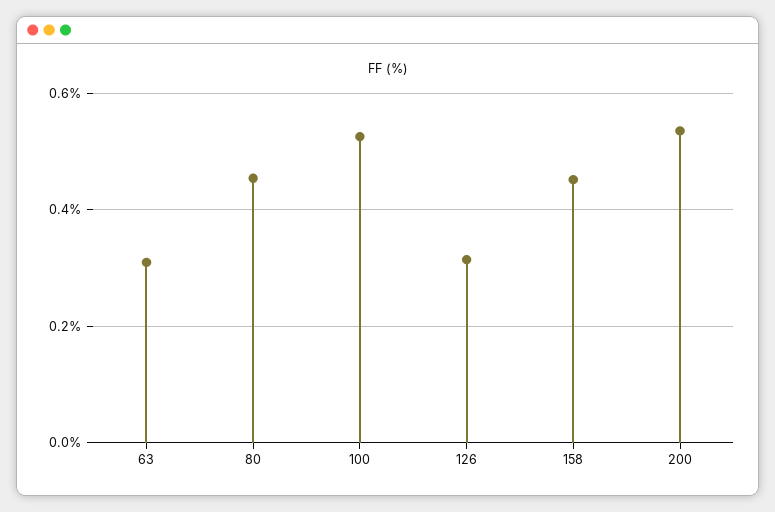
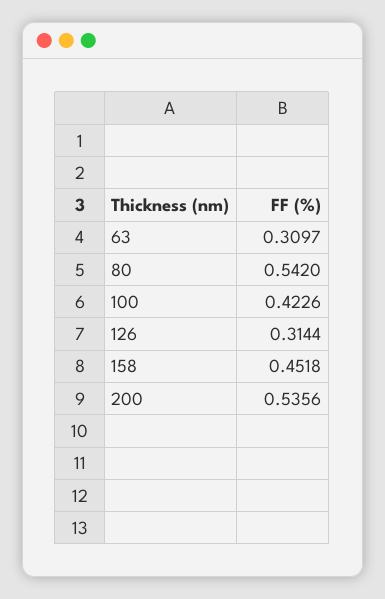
  {
    "63": 0.3097,
-   "80": 0.46,
+   "80": 0.542,
-   "100": 0.52,
+   "100": 0.4226,
    "126": 0.3144,
    "158": 0.4518,
    "200": 0.5356
  }

